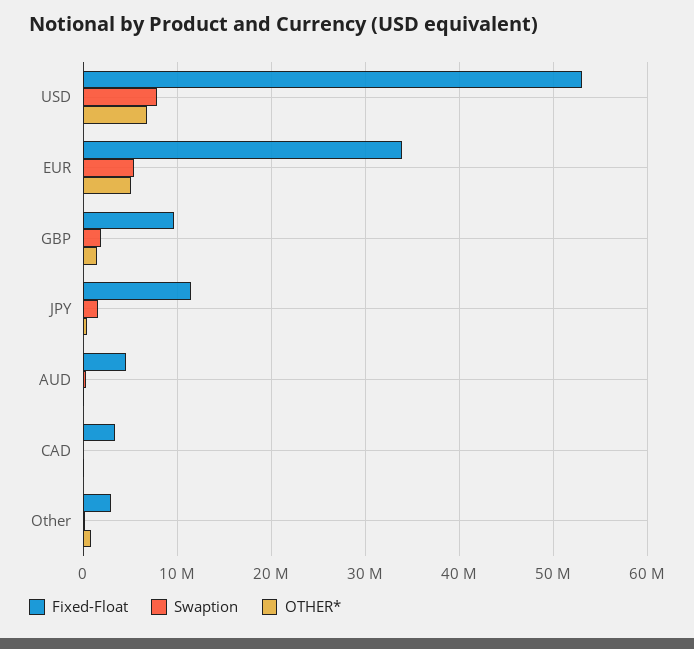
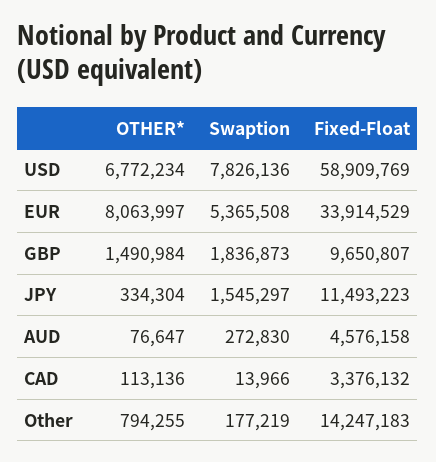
  {
    "Fixed-Float": {
-     "USD": 53000000,
+     "USD": 58909769,
      "EUR": 33914529,
      "GBP": 9650807,
      "JPY": 11493223,
      "AUD": 4576158,
      "CAD": 3376132,
-     "Other": 3000000
+     "Other": 14247183
    },
    "Swaption": {
      "USD": 7826136,
      "EUR": 5365508,
      "GBP": 1836873,
      "JPY": 1545297,
      "AUD": 272830,
      "CAD": 13966,
      "Other": 177219
    },
    "OTHER*": {
      "USD": 6772234,
-     "EUR": 5000000,
+     "EUR": 8063997,
      "GBP": 1490984,
      "JPY": 334304,
      "AUD": 76647,
      "CAD": 113136,
      "Other": 794255
    }
  }

